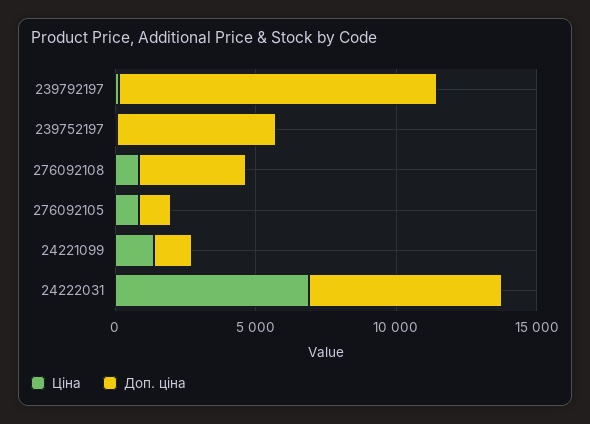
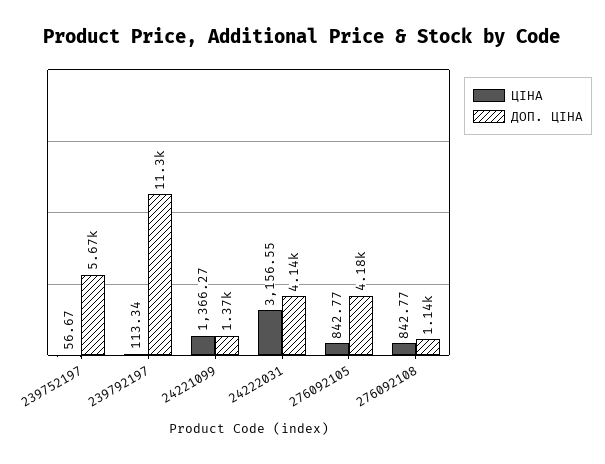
  {
    "Ціна": {
      "239792197": 113.34,
      "239752197": 56.67,
      "276092108": 842.77,
      "276092105": 842.77,
      "24221099": 1366.27,
-     "24222031": 7000
+     "24222031": 3156.55
    },
    "Доп. ціна": {
      "239792197": 11300,
      "239752197": 5670,
-     "276092108": 4000,
+     "276092108": 1140,
-     "276092105": 1000,
+     "276092105": 4180,
      "24221099": 1370,
-     "24222031": 7000
+     "24222031": 4140
    }
  }

